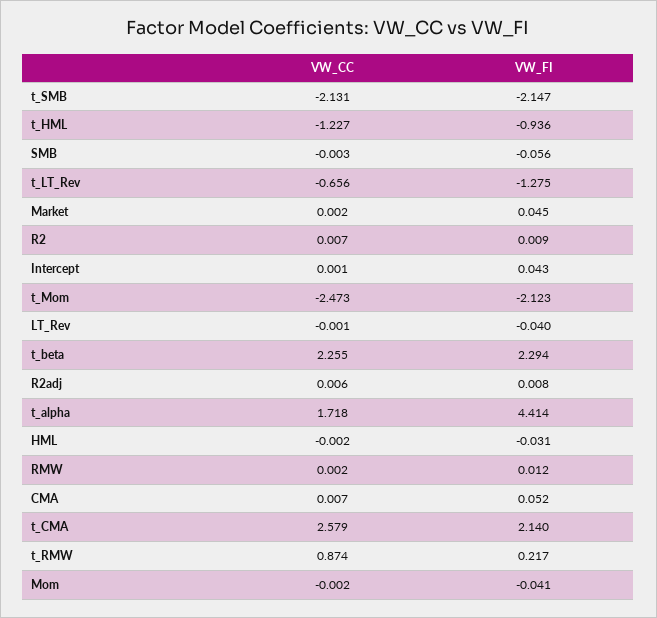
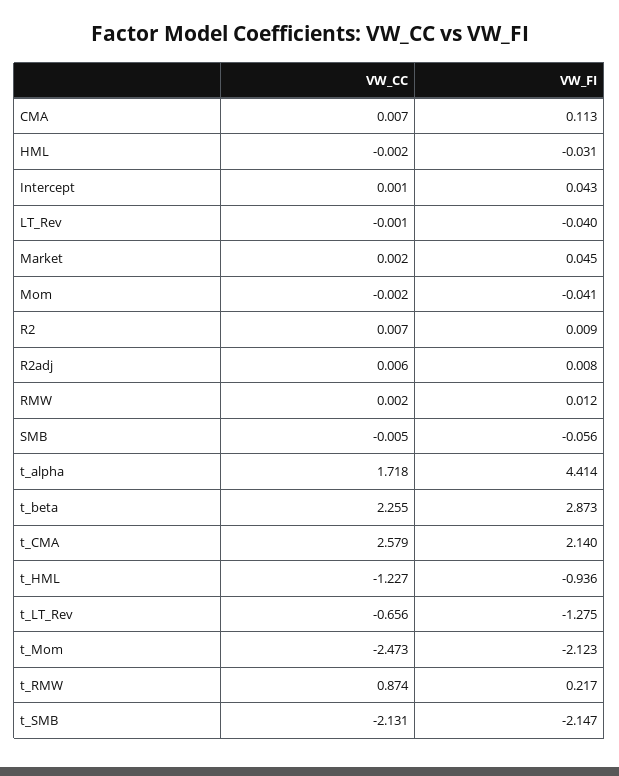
  {
    "VW_CC": {
      "t_SMB": -2.131,
      "t_HML": -1.227,
-     "SMB": -0.003,
+     "SMB": -0.005,
      "t_LT_Rev": -0.656,
      "Market": 0.002,
      "R2": 0.007,
      "Intercept": 0.001,
      "t_Mom": -2.473,
      "LT_Rev": -0.001,
      "t_beta": 2.255,
      "R2adj": 0.006,
      "t_alpha": 1.718,
      "HML": -0.002,
      "RMW": 0.002,
      "CMA": 0.007,
      "t_CMA": 2.579,
      "t_RMW": 0.874,
      "Mom": -0.002
    },
    "VW_FI": {
      "t_SMB": -2.147,
      "t_HML": -0.936,
      "SMB": -0.056,
      "t_LT_Rev": -1.275,
      "Market": 0.045,
      "R2": 0.009,
      "Intercept": 0.043,
      "t_Mom": -2.123,
      "LT_Rev": -0.04,
-     "t_beta": 2.294,
+     "t_beta": 2.873,
      "R2adj": 0.008,
      "t_alpha": 4.414,
      "HML": -0.031,
      "RMW": 0.012,
-     "CMA": 0.052,
+     "CMA": 0.113,
      "t_CMA": 2.14,
      "t_RMW": 0.217,
      "Mom": -0.041
    }
  }

